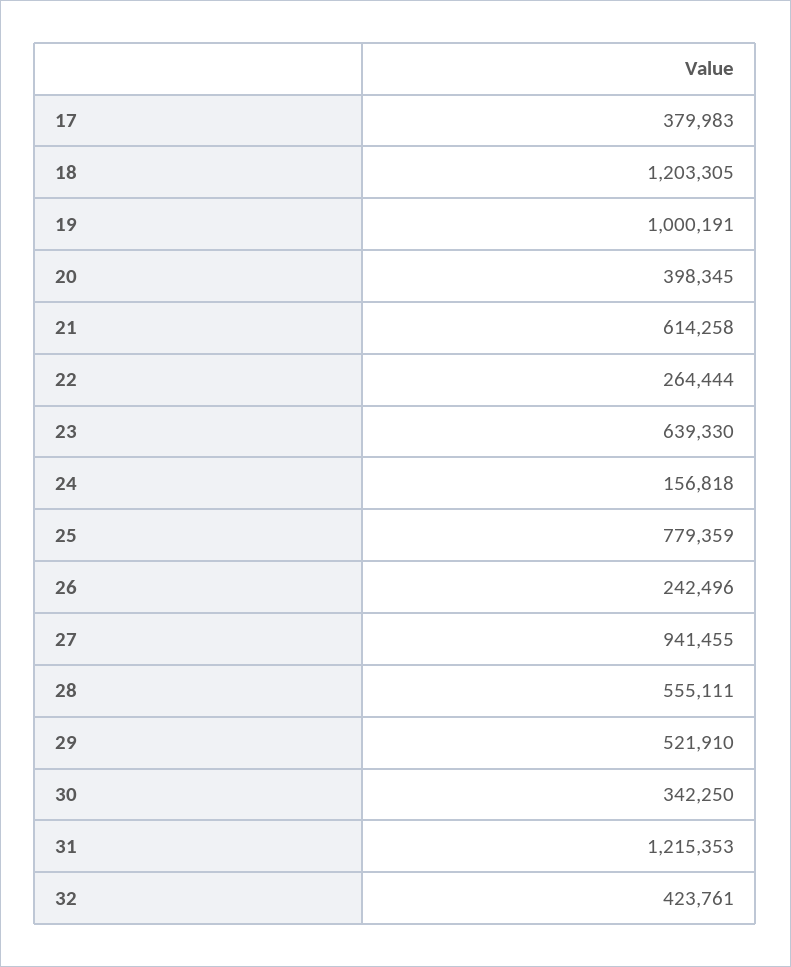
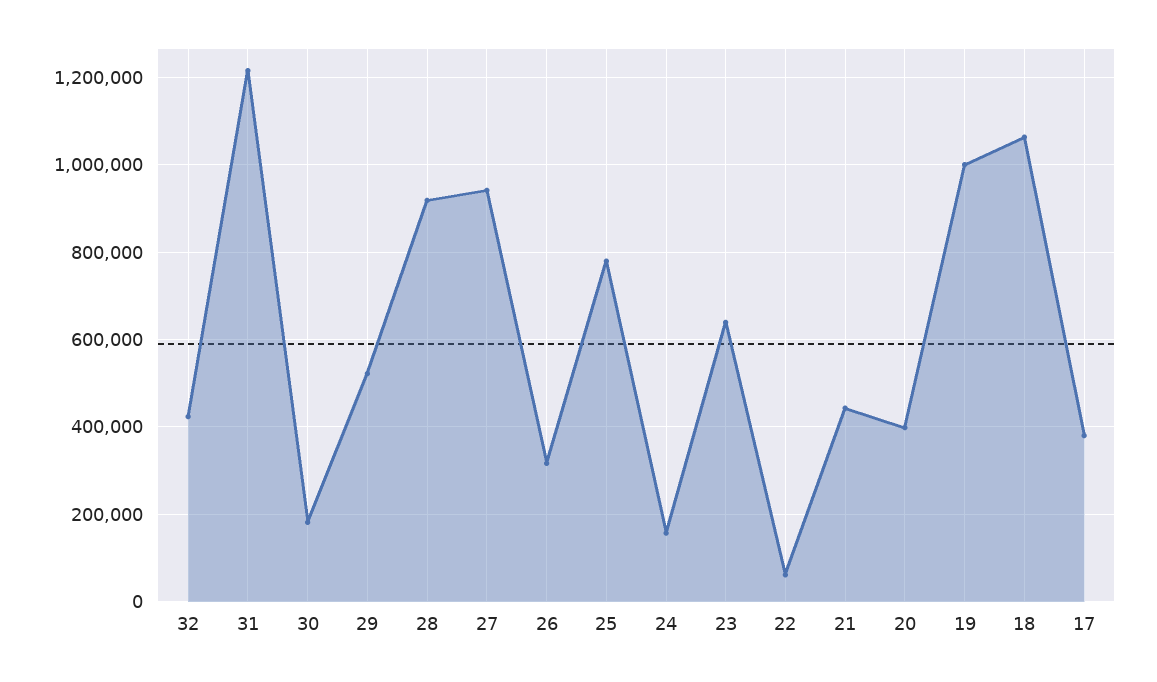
  {
    "17": 379983,
-   "18": 1203305,
+   "18": 1060000,
    "19": 1000191,
    "20": 398345,
-   "21": 614258,
+   "21": 440000,
-   "22": 264444,
+   "22": 60000,
    "23": 639330,
    "24": 156818,
    "25": 779359,
-   "26": 242496,
+   "26": 320000,
    "27": 941455,
-   "28": 555111,
+   "28": 920000,
    "29": 521910,
-   "30": 342250,
+   "30": 180000,
    "31": 1215353,
    "32": 423761
  }

